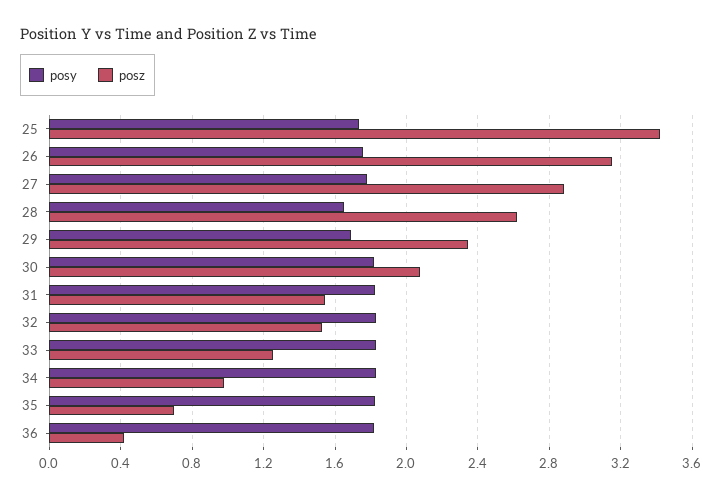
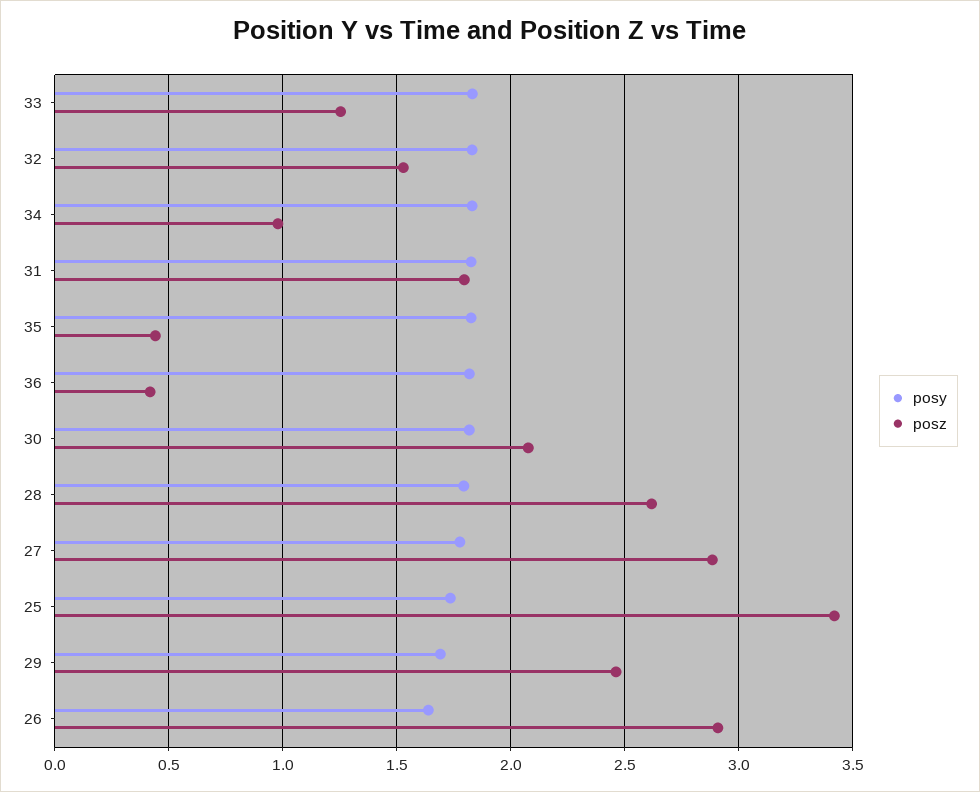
  {
    "posy": {
      "25": 1.75,
-     "26": 1.75,
+     "26": 1.65,
      "27": 1.8,
-     "28": 1.65,
+     "28": 1.8,
      "29": 1.7,
      "30": 1.8,
      "31": 1.85,
      "32": 1.85,
      "33": 1.85,
      "34": 1.85,
      "35": 1.85,
      "36": 1.8
    },
    "posz": {
      "25": 3.4,
-     "26": 3.15,
+     "26": 2.9,
      "27": 2.9,
      "28": 2.6,
-     "29": 2.35,
+     "29": 2.45,
      "30": 2.1,
-     "31": 1.55,
+     "31": 1.8,
      "32": 1.55,
      "33": 1.25,
      "34": 1,
-     "35": 0.7,
+     "35": 0.45,
      "36": 0.4
    }
  }

